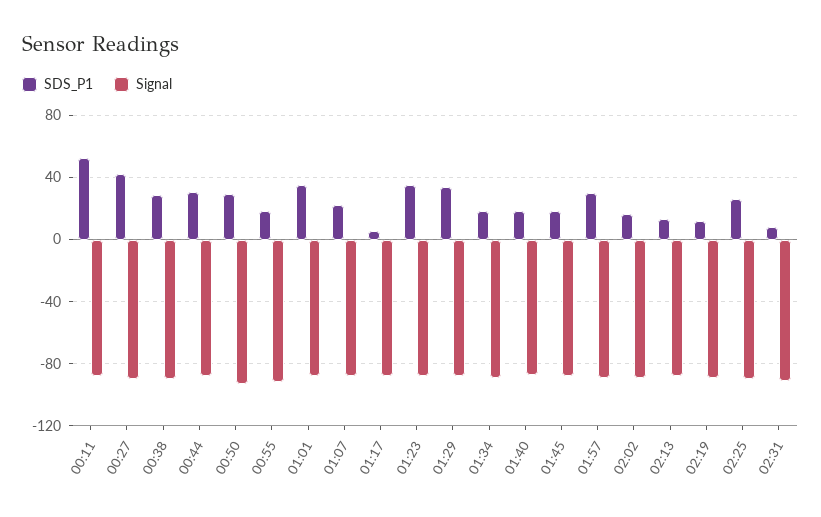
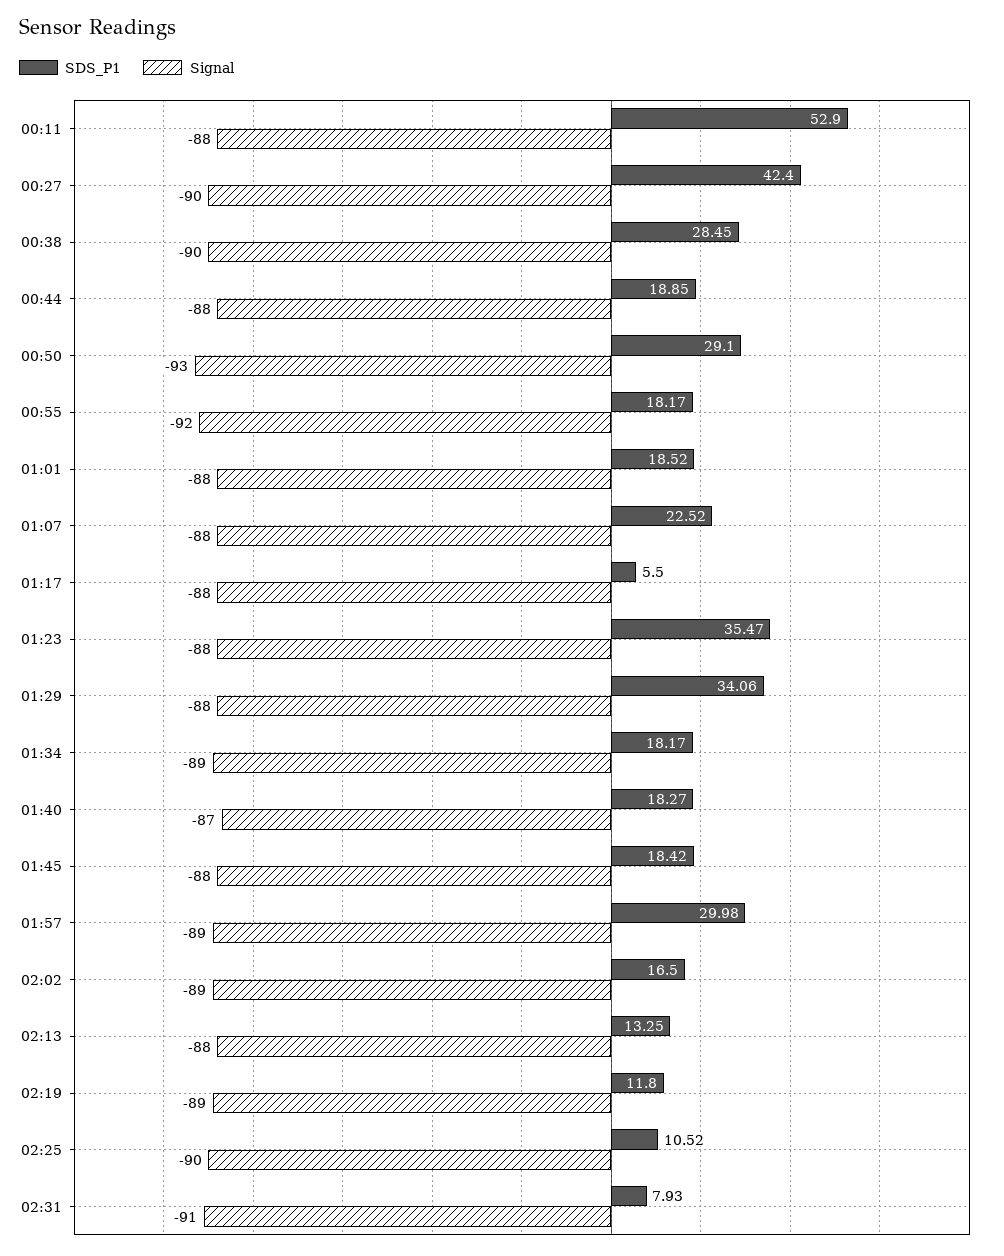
  {
    "SDS_P1": {
      "00:11": 52.9,
      "00:27": 42.4,
      "00:38": 28.45,
-     "00:44": 30,
+     "00:44": 18.85,
      "00:50": 29.1,
      "00:55": 18.17,
-     "01:01": 35,
+     "01:01": 18.52,
      "01:07": 22.52,
      "01:17": 5.5,
      "01:23": 35.47,
      "01:29": 34.06,
      "01:34": 18.17,
      "01:40": 18.27,
      "01:45": 18.42,
      "01:57": 29.98,
      "02:02": 16.5,
      "02:13": 13.25,
      "02:19": 11.8,
-     "02:25": 25,
+     "02:25": 10.52,
      "02:31": 7.93
    },
    "Signal": {
      "00:11": -88,
      "00:27": -90,
      "00:38": -90,
      "00:44": -88,
      "00:50": -93,
      "00:55": -92,
      "01:01": -88,
      "01:07": -88,
      "01:17": -88,
      "01:23": -88,
      "01:29": -88,
      "01:34": -89,
      "01:40": -87,
      "01:45": -88,
      "01:57": -89,
      "02:02": -89,
      "02:13": -88,
      "02:19": -89,
      "02:25": -90,
      "02:31": -91
    }
  }

